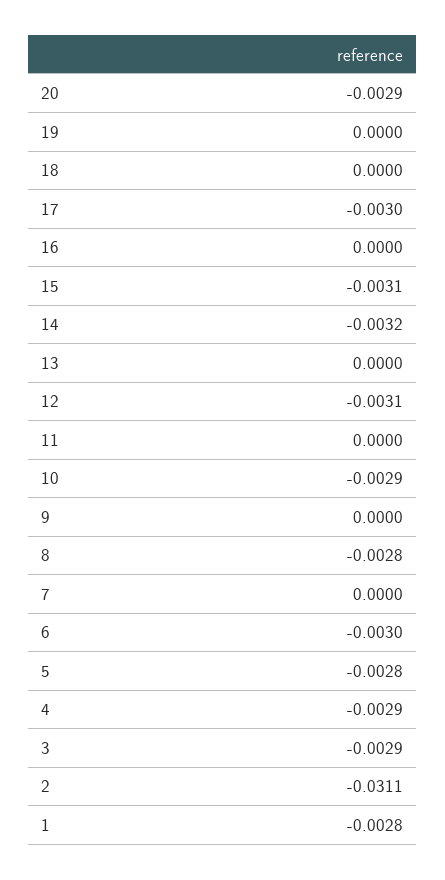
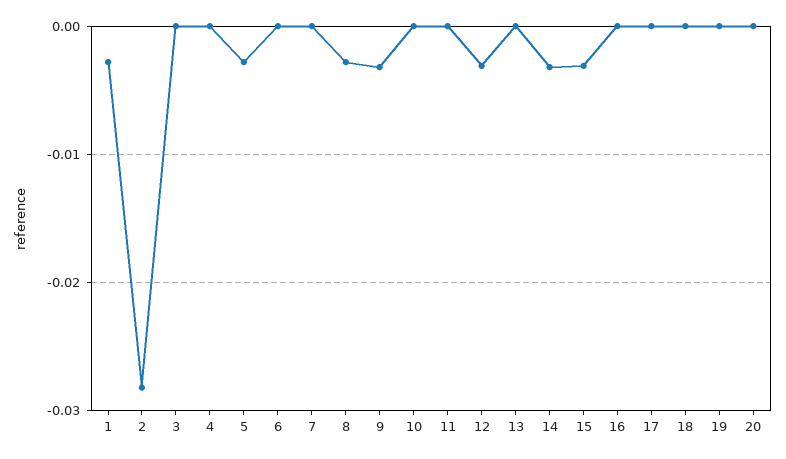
  {
-   "20": -0.0029,
+   "20": 0,
    "19": 0,
    "18": 0,
-   "17": -0.003,
+   "17": 0,
    "16": 0,
    "15": -0.0031,
    "14": -0.0032,
    "13": 0,
    "12": -0.0031,
    "11": 0,
-   "10": -0.0029,
+   "10": 0,
-   "9": 0,
+   "9": -0.003,
    "8": -0.0028,
    "7": 0,
-   "6": -0.003,
+   "6": 0,
    "5": -0.0028,
-   "4": -0.0029,
+   "4": 0,
-   "3": -0.0029,
+   "3": 0,
-   "2": -0.0311,
+   "2": -0.028,
    "1": -0.0028
  }

